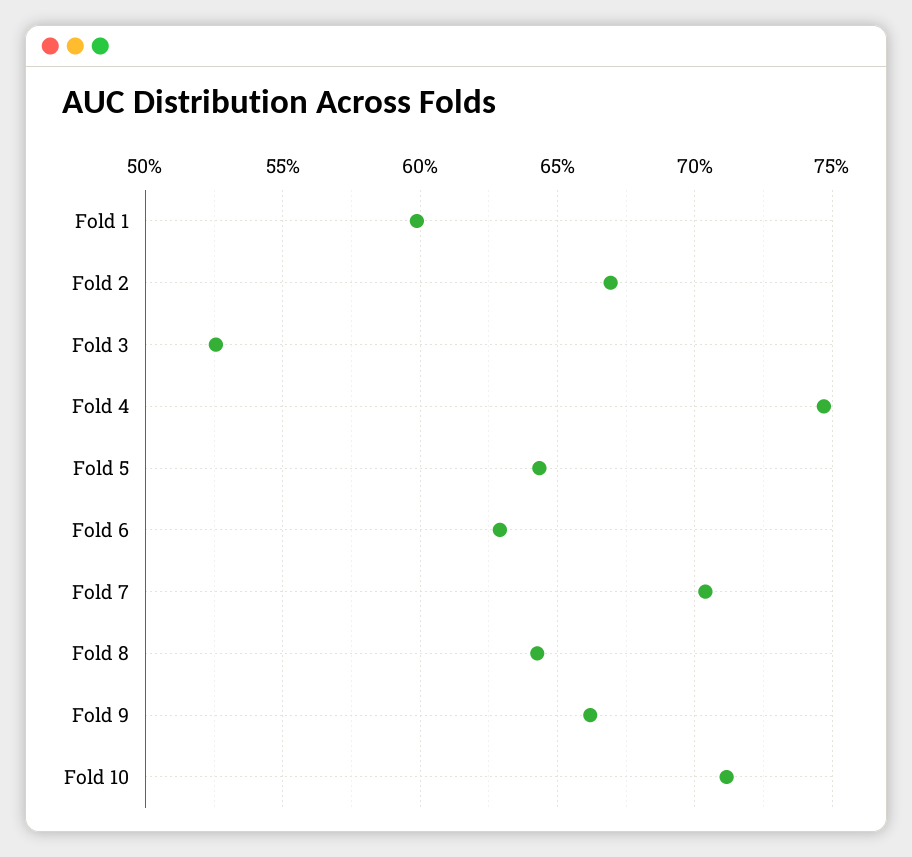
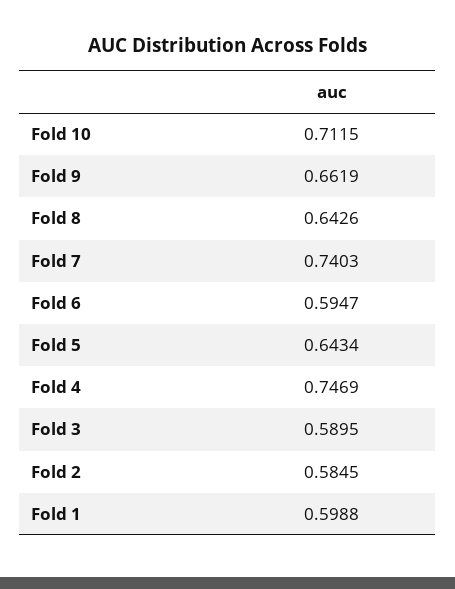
  {
    "Fold 1": 0.5988,
-   "Fold 2": 0.67,
+   "Fold 2": 0.5845,
-   "Fold 3": 0.525,
+   "Fold 3": 0.5895,
    "Fold 4": 0.7469,
    "Fold 5": 0.6434,
-   "Fold 6": 0.63,
+   "Fold 6": 0.5947,
-   "Fold 7": 0.705,
+   "Fold 7": 0.7403,
    "Fold 8": 0.6426,
    "Fold 9": 0.6619,
    "Fold 10": 0.7115
  }

